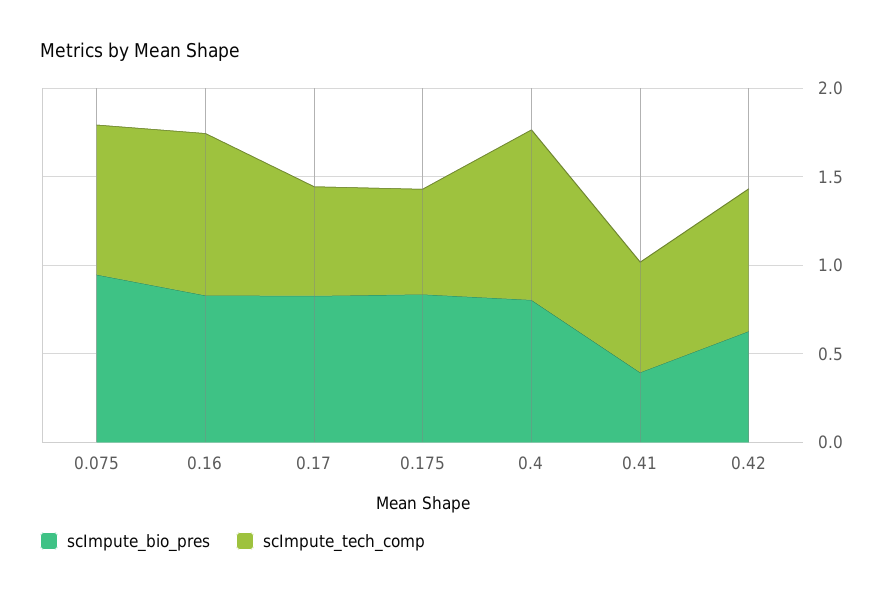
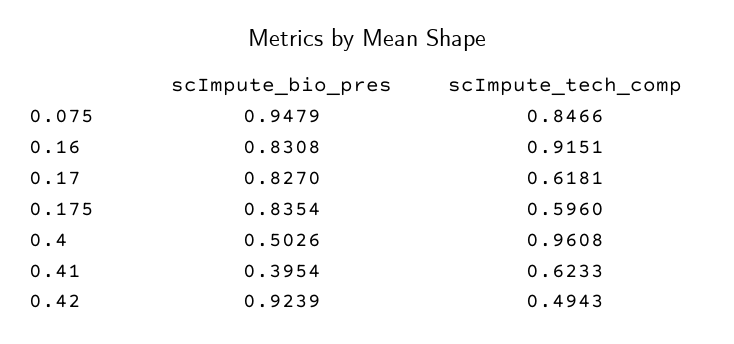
  {
    "scImpute_bio_pres": {
      "0.075": 0.9479,
      "0.16": 0.8308,
      "0.17": 0.827,
      "0.175": 0.8354,
-     "0.4": 0.8,
+     "0.4": 0.5026,
      "0.41": 0.3954,
-     "0.42": 0.6
+     "0.42": 0.9239
    },
    "scImpute_tech_comp": {
      "0.075": 0.8466,
      "0.16": 0.9151,
      "0.17": 0.6181,
      "0.175": 0.596,
      "0.4": 0.9608,
      "0.41": 0.6233,
-     "0.42": 0.8
+     "0.42": 0.4943
    }
  }

